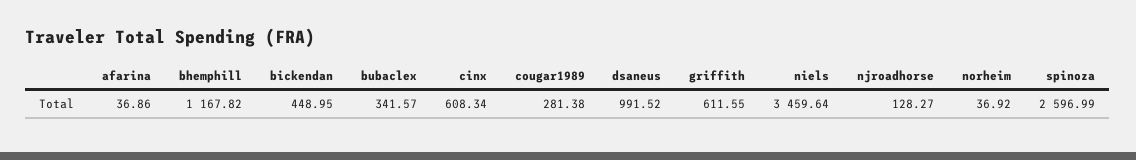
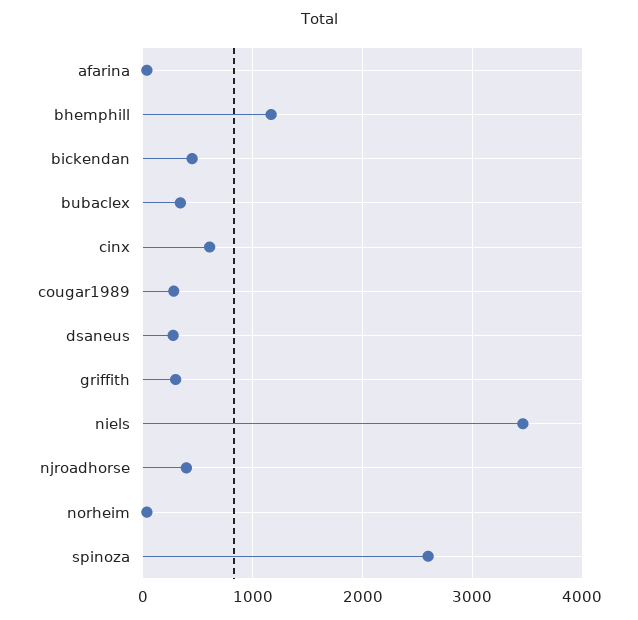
  {
    "afarina": 36.86,
    "bhemphill": 1167.82,
    "bickendan": 448.95,
    "bubaclex": 341.57,
    "cinx": 608.34,
    "cougar1989": 281.38,
-   "dsaneus": 991.52,
+   "dsaneus": 300,
-   "griffith": 611.55,
+   "griffith": 300,
    "niels": 3459.64,
-   "njroadhorse": 128.27,
+   "njroadhorse": 400,
    "norheim": 36.92,
    "spinoza": 2596.99
  }

